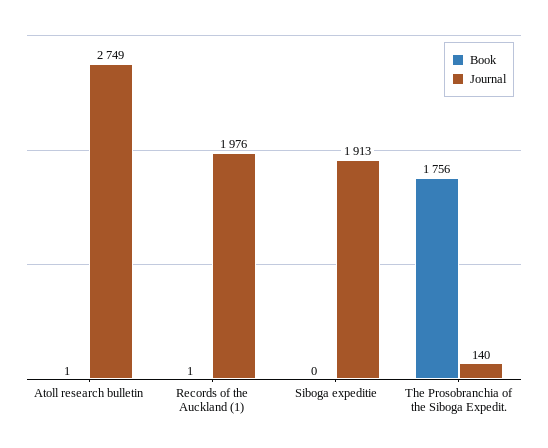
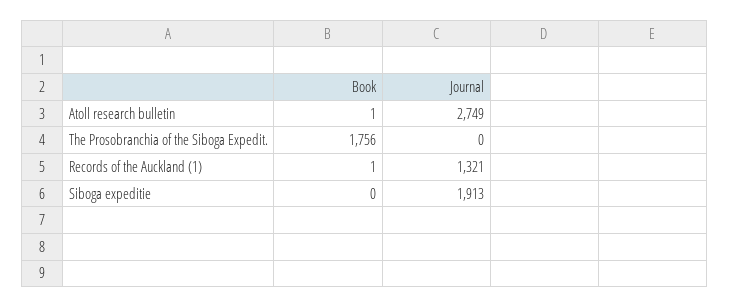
  {
    "Book": {
      "Atoll research bulletin": 1,
      "Records of the Auckland (1)": 1,
      "Siboga expeditie": 0,
      "The Prosobranchia of the Siboga Expedit.": 1756
    },
    "Journal": {
      "Atoll research bulletin": 2749,
-     "Records of the Auckland (1)": 1976,
+     "Records of the Auckland (1)": 1321,
      "Siboga expeditie": 1913,
-     "The Prosobranchia of the Siboga Expedit.": 140
+     "The Prosobranchia of the Siboga Expedit.": 0
    }
  }

